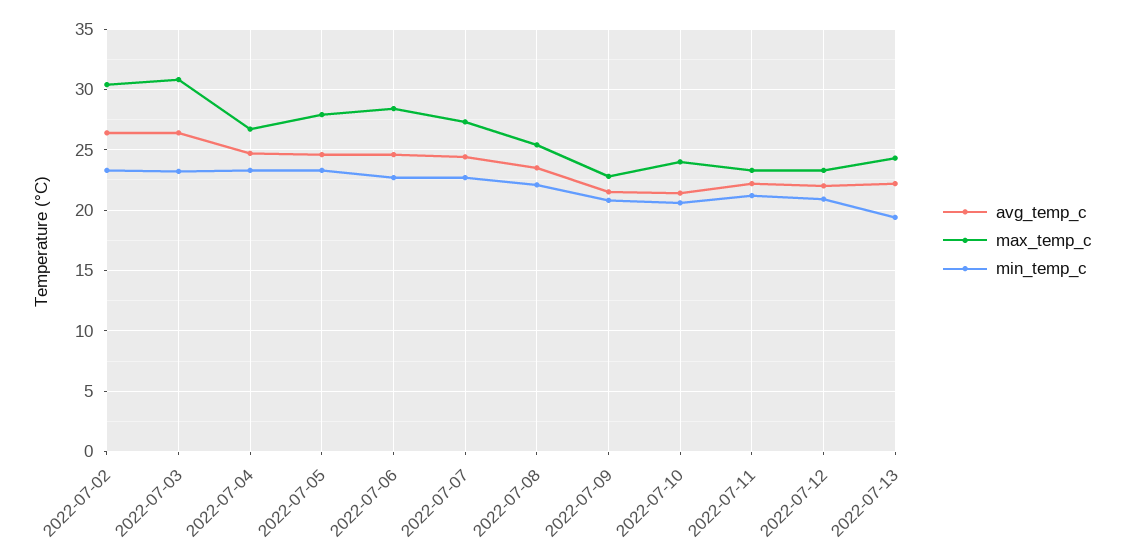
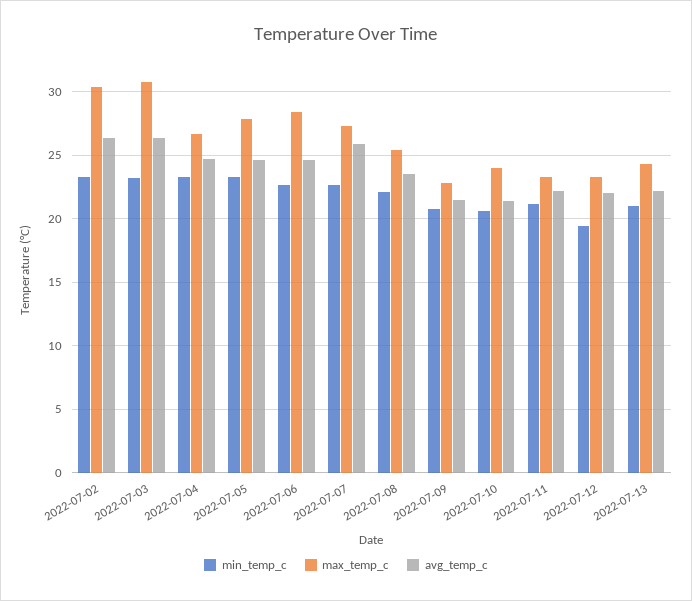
  {
    "avg_temp_c": {
      "2022-07-02": 26.5,
      "2022-07-03": 26.5,
      "2022-07-04": 24.5,
      "2022-07-05": 24.5,
      "2022-07-06": 24.5,
-     "2022-07-07": 24.5,
+     "2022-07-07": 26,
      "2022-07-08": 23.5,
      "2022-07-09": 21.5,
      "2022-07-10": 21.5,
      "2022-07-11": 22,
      "2022-07-12": 22,
      "2022-07-13": 22
    },
    "max_temp_c": {
      "2022-07-02": 30.5,
      "2022-07-03": 31,
      "2022-07-04": 26.5,
      "2022-07-05": 28,
      "2022-07-06": 28.5,
      "2022-07-07": 27.5,
      "2022-07-08": 25.5,
      "2022-07-09": 23,
      "2022-07-10": 24,
      "2022-07-11": 23.5,
      "2022-07-12": 23.5,
      "2022-07-13": 24.5
    },
    "min_temp_c": {
      "2022-07-02": 23.5,
      "2022-07-03": 23,
      "2022-07-04": 23.5,
      "2022-07-05": 23.5,
      "2022-07-06": 22.5,
      "2022-07-07": 22.5,
      "2022-07-08": 22,
      "2022-07-09": 21,
      "2022-07-10": 20.5,
      "2022-07-11": 21,
-     "2022-07-12": 21,
+     "2022-07-12": 19.5,
-     "2022-07-13": 19.5
+     "2022-07-13": 21
    }
  }

